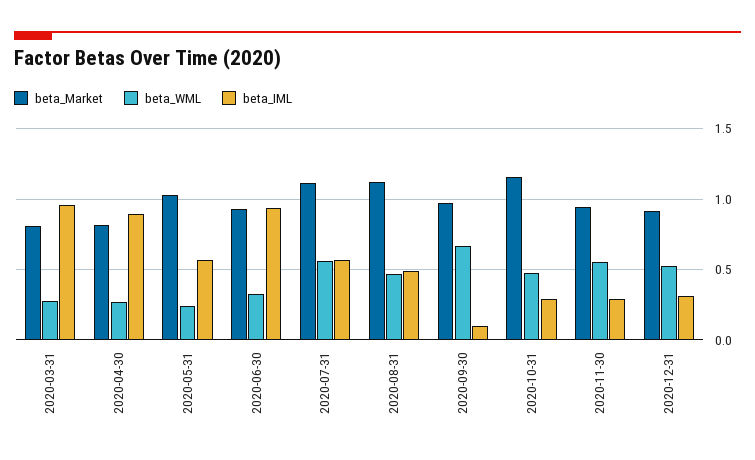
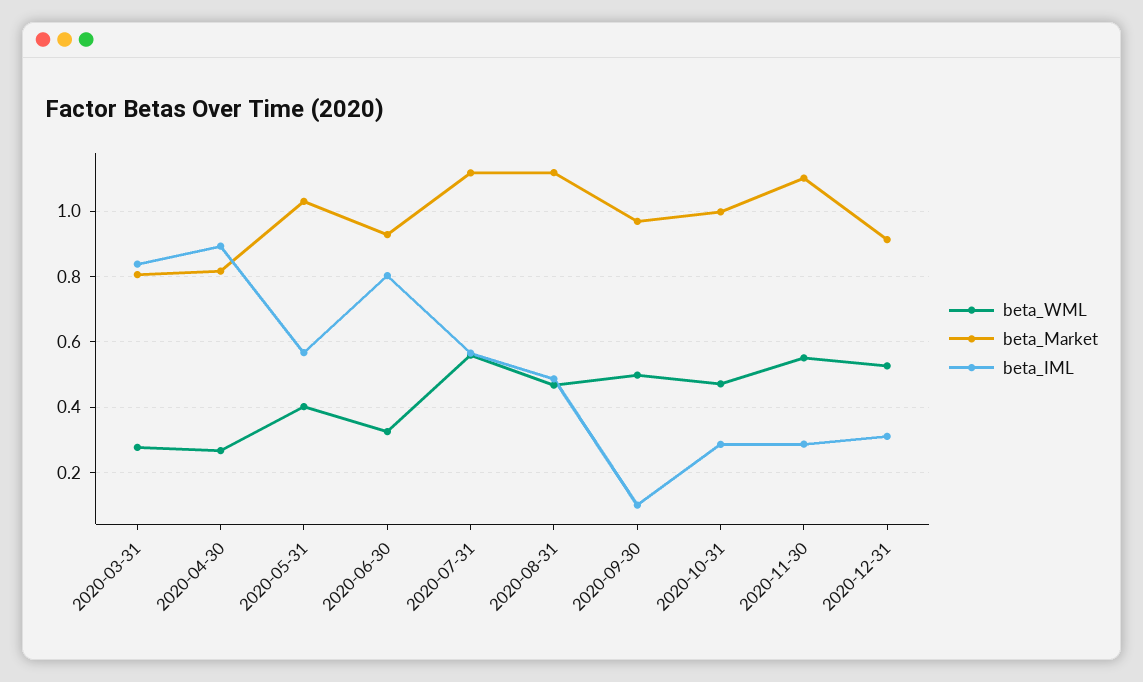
  {
    "beta_Market": {
      "2020-03-31": 0.8,
      "2020-04-30": 0.82,
      "2020-05-31": 1.04,
      "2020-06-30": 0.92,
      "2020-07-31": 1.12,
      "2020-08-31": 1.12,
      "2020-09-30": 0.96,
-     "2020-10-31": 1.15,
+     "2020-10-31": 1,
-     "2020-11-30": 0.95,
+     "2020-11-30": 1.1,
      "2020-12-31": 0.92
    },
    "beta_WML": {
      "2020-03-31": 0.28,
      "2020-04-30": 0.26,
-     "2020-05-31": 0.25,
+     "2020-05-31": 0.4,
      "2020-06-30": 0.32,
      "2020-07-31": 0.56,
      "2020-08-31": 0.46,
-     "2020-09-30": 0.65,
+     "2020-09-30": 0.5,
      "2020-10-31": 0.48,
      "2020-11-30": 0.56,
      "2020-12-31": 0.52
    },
    "beta_IML": {
-     "2020-03-31": 0.95,
+     "2020-03-31": 0.84,
      "2020-04-30": 0.9,
      "2020-05-31": 0.56,
-     "2020-06-30": 0.95,
+     "2020-06-30": 0.8,
      "2020-07-31": 0.56,
      "2020-08-31": 0.48,
      "2020-09-30": 0.1,
      "2020-10-31": 0.28,
      "2020-11-30": 0.28,
      "2020-12-31": 0.32
    }
  }

